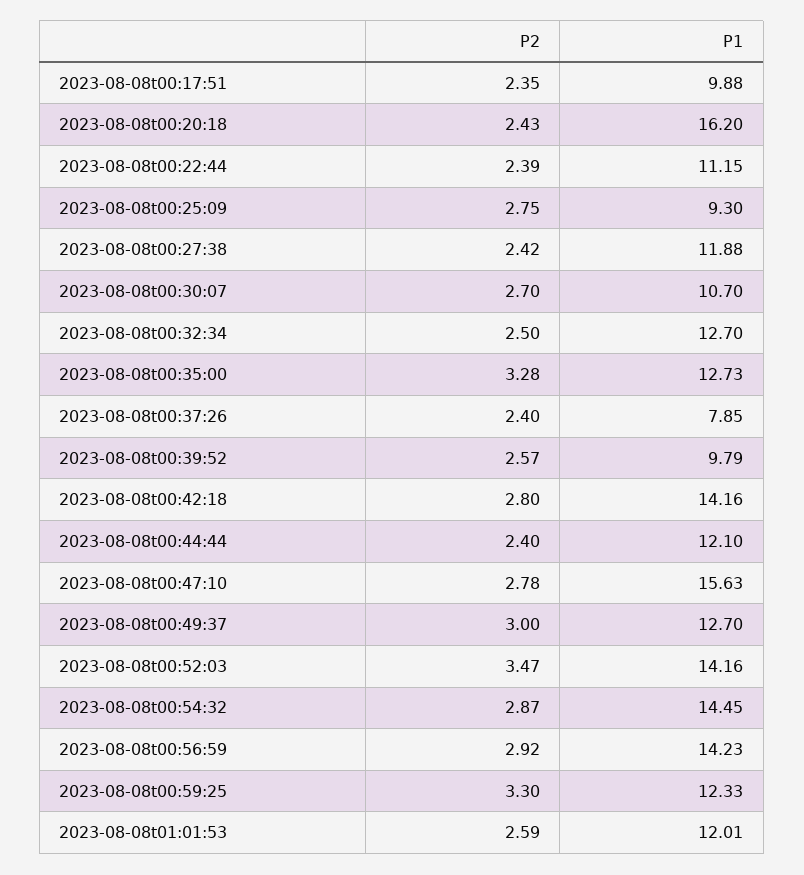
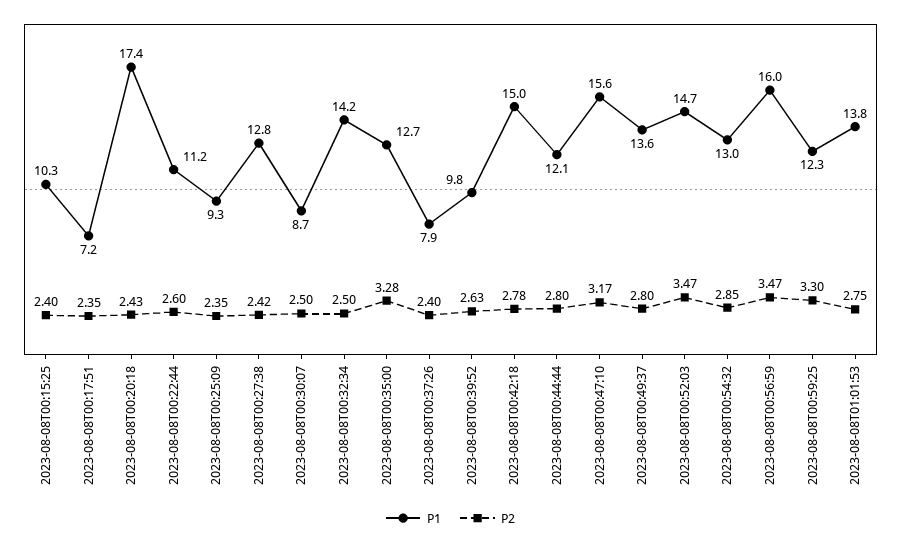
  {
    "P2": {
      "2023-08-08t00:17:51": 2.35,
      "2023-08-08t00:20:18": 2.43,
-     "2023-08-08t00:22:44": 2.39,
+     "2023-08-08t00:22:44": 2.6,
-     "2023-08-08t00:25:09": 2.75,
+     "2023-08-08t00:25:09": 2.35,
      "2023-08-08t00:27:38": 2.42,
-     "2023-08-08t00:30:07": 2.7,
+     "2023-08-08t00:30:07": 2.5,
      "2023-08-08t00:32:34": 2.5,
      "2023-08-08t00:35:00": 3.28,
      "2023-08-08t00:37:26": 2.4,
-     "2023-08-08t00:39:52": 2.57,
+     "2023-08-08t00:39:52": 2.63,
-     "2023-08-08t00:42:18": 2.8,
+     "2023-08-08t00:42:18": 2.78,
-     "2023-08-08t00:44:44": 2.4,
+     "2023-08-08t00:44:44": 2.8,
-     "2023-08-08t00:47:10": 2.78,
+     "2023-08-08t00:47:10": 3.17,
-     "2023-08-08t00:49:37": 3,
+     "2023-08-08t00:49:37": 2.8,
      "2023-08-08t00:52:03": 3.47,
-     "2023-08-08t00:54:32": 2.87,
+     "2023-08-08t00:54:32": 2.85,
-     "2023-08-08t00:56:59": 2.92,
+     "2023-08-08t00:56:59": 3.47,
      "2023-08-08t00:59:25": 3.3,
-     "2023-08-08t01:01:53": 2.59
+     "2023-08-08t01:01:53": 2.75,
+     "2023-08-08T00:15:25": 2.4
    },
    "P1": {
-     "2023-08-08t00:17:51": 9.88,
+     "2023-08-08t00:17:51": 7.2,
-     "2023-08-08t00:20:18": 16.2,
+     "2023-08-08t00:20:18": 17.4,
      "2023-08-08t00:22:44": 11.15,
      "2023-08-08t00:25:09": 9.3,
-     "2023-08-08t00:27:38": 11.88,
+     "2023-08-08t00:27:38": 12.8,
-     "2023-08-08t00:30:07": 10.7,
+     "2023-08-08t00:30:07": 8.7,
-     "2023-08-08t00:32:34": 12.7,
+     "2023-08-08t00:32:34": 14.2,
      "2023-08-08t00:35:00": 12.73,
      "2023-08-08t00:37:26": 7.85,
      "2023-08-08t00:39:52": 9.79,
-     "2023-08-08t00:42:18": 14.16,
+     "2023-08-08t00:42:18": 15,
      "2023-08-08t00:44:44": 12.1,
      "2023-08-08t00:47:10": 15.63,
-     "2023-08-08t00:49:37": 12.7,
+     "2023-08-08t00:49:37": 13.6,
-     "2023-08-08t00:52:03": 14.16,
+     "2023-08-08t00:52:03": 14.7,
-     "2023-08-08t00:54:32": 14.45,
+     "2023-08-08t00:54:32": 13,
-     "2023-08-08t00:56:59": 14.23,
+     "2023-08-08t00:56:59": 16,
      "2023-08-08t00:59:25": 12.33,
-     "2023-08-08t01:01:53": 12.01
+     "2023-08-08t01:01:53": 13.8,
+     "2023-08-08T00:15:25": 10.3
    }
  }

